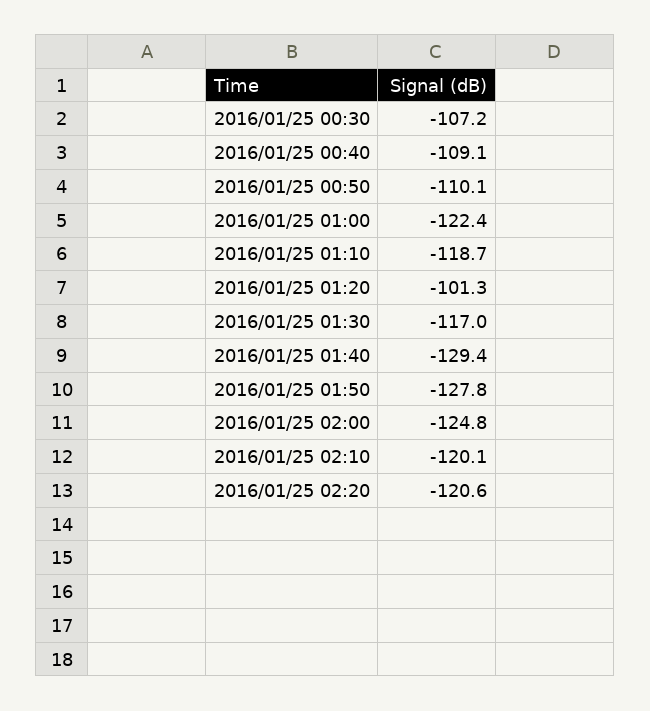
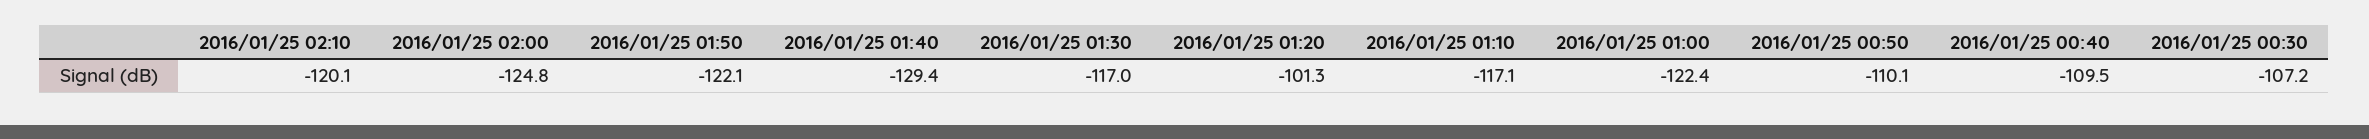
  {
    "2016/01/25 00:30": -107.2,
-   "2016/01/25 00:40": -109.1,
+   "2016/01/25 00:40": -109.5,
    "2016/01/25 00:50": -110.1,
    "2016/01/25 01:00": -122.4,
-   "2016/01/25 01:10": -118.7,
+   "2016/01/25 01:10": -117.1,
    "2016/01/25 01:20": -101.3,
    "2016/01/25 01:30": -117,
    "2016/01/25 01:40": -129.4,
-   "2016/01/25 01:50": -127.8,
+   "2016/01/25 01:50": -122.1,
    "2016/01/25 02:00": -124.8,
-   "2016/01/25 02:10": -120.1,
+   "2016/01/25 02:10": -120.1
-   "2016/01/25 02:20": -120.6
  }

